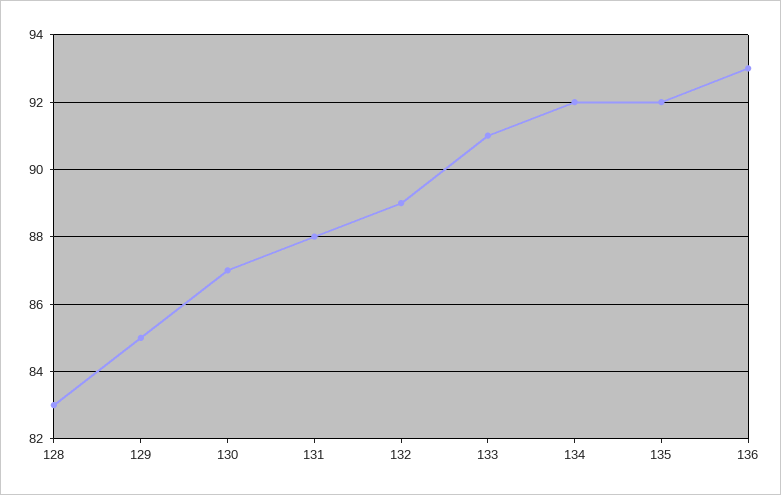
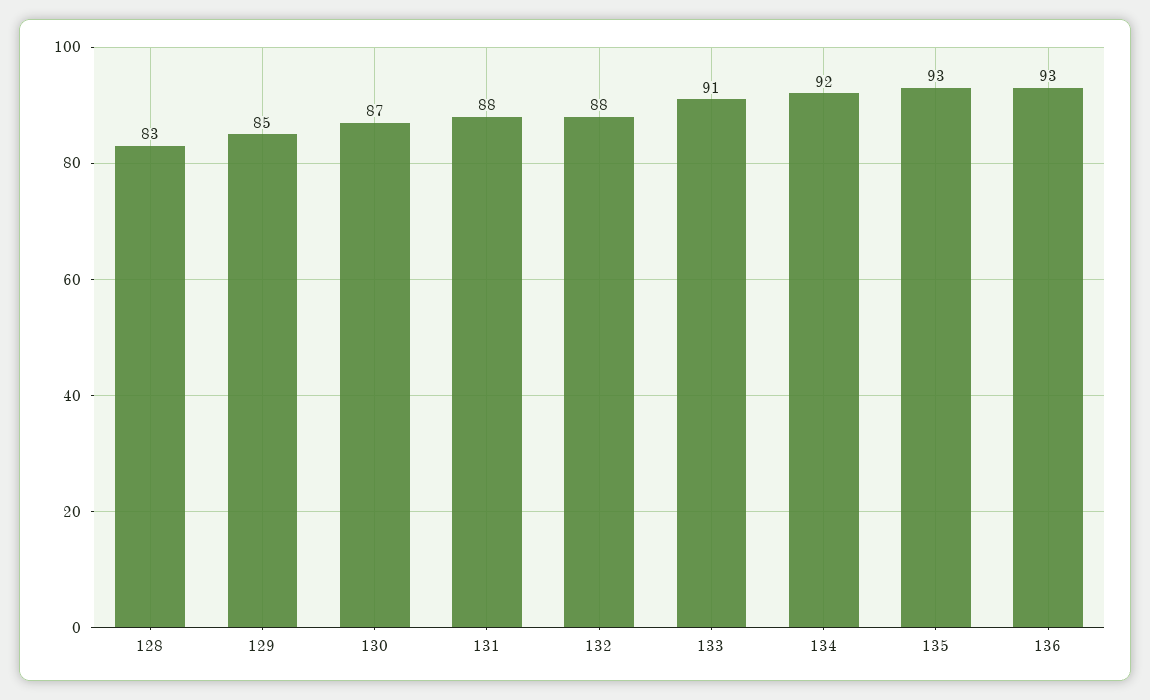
  {
    "128": 83,
    "129": 85,
    "130": 87,
    "131": 88,
-   "132": 89,
+   "132": 88,
    "133": 91,
    "134": 92,
-   "135": 92,
+   "135": 93,
    "136": 93
  }

